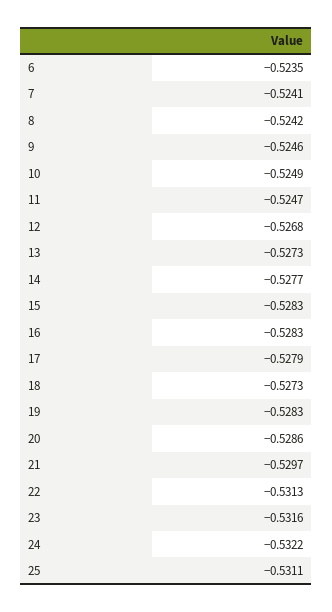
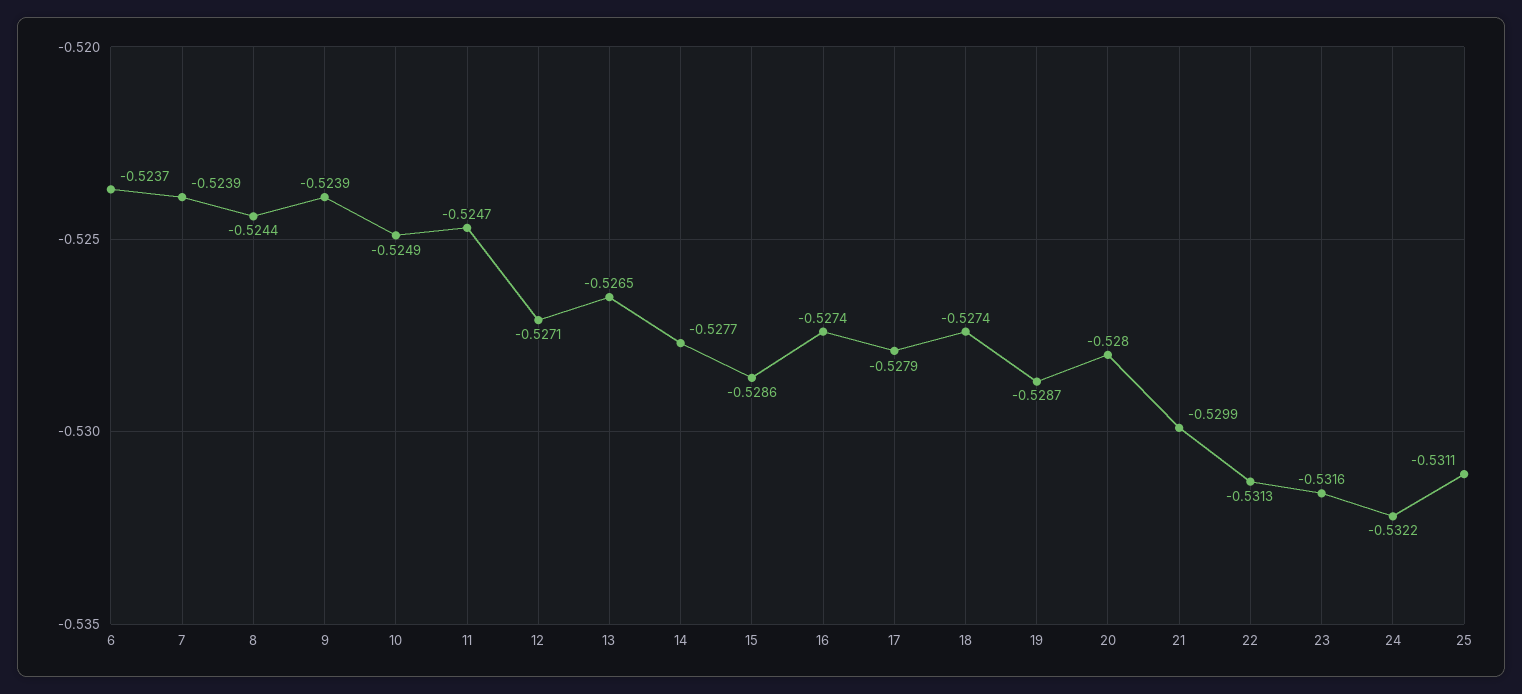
  {
-   "6": -0.5235,
+   "6": -0.5237,
-   "7": -0.5241,
+   "7": -0.5239,
-   "8": -0.5242,
+   "8": -0.5244,
-   "9": -0.5246,
+   "9": -0.5239,
    "10": -0.5249,
    "11": -0.5247,
-   "12": -0.5268,
+   "12": -0.5271,
-   "13": -0.5273,
+   "13": -0.5265,
    "14": -0.5277,
-   "15": -0.5283,
+   "15": -0.5286,
-   "16": -0.5283,
+   "16": -0.5274,
    "17": -0.5279,
-   "18": -0.5273,
+   "18": -0.5274,
-   "19": -0.5283,
+   "19": -0.5287,
-   "20": -0.5286,
+   "20": -0.528,
-   "21": -0.5297,
+   "21": -0.5299,
    "22": -0.5313,
    "23": -0.5316,
    "24": -0.5322,
    "25": -0.5311
  }

